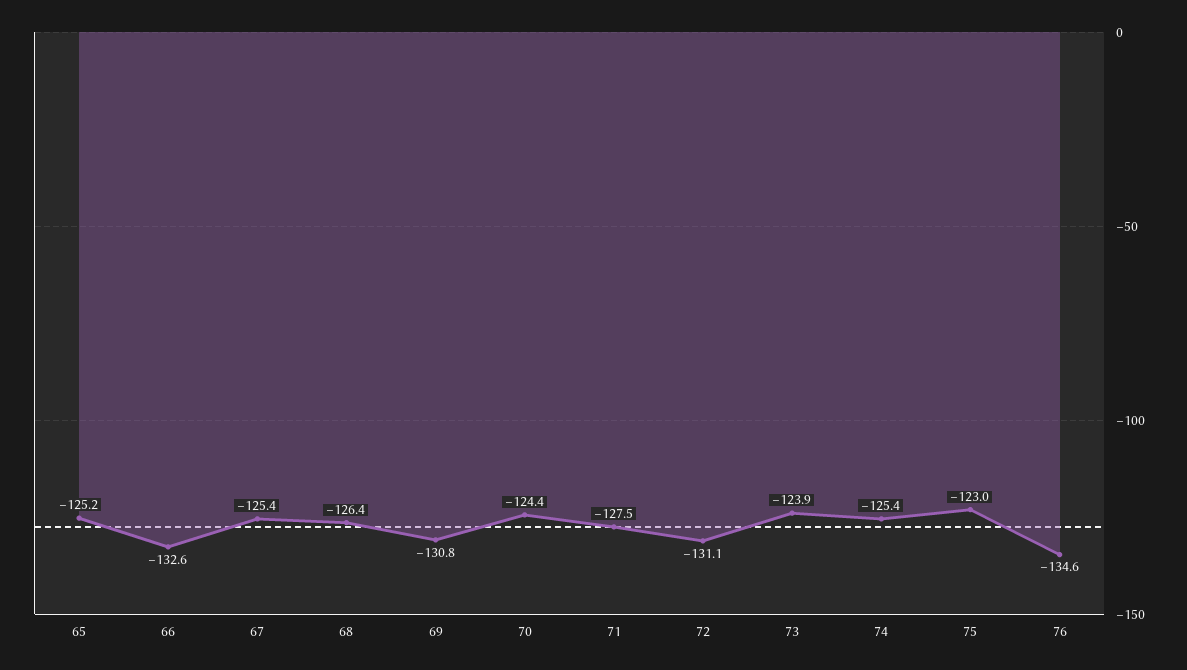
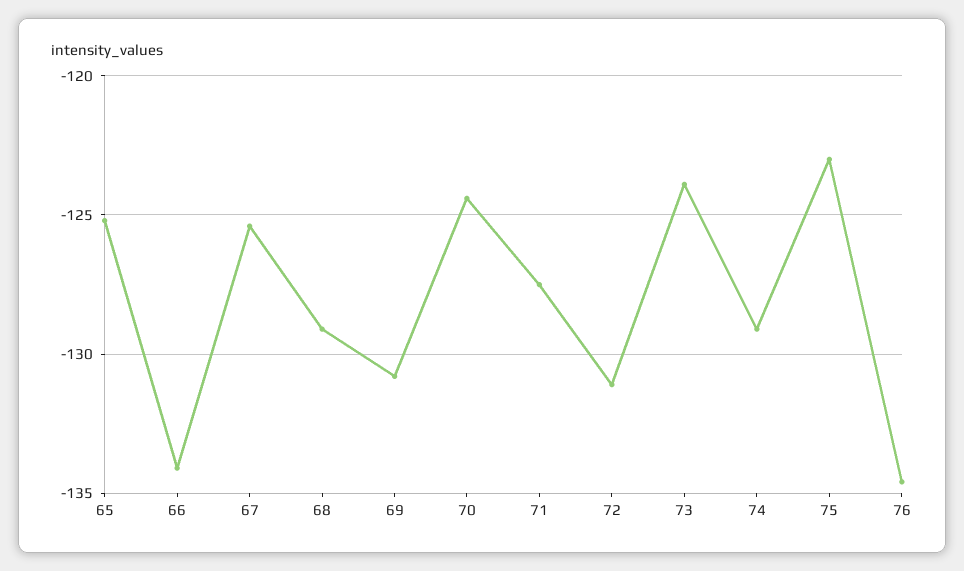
  {
    "65": -125.2,
-   "66": -132.6,
+   "66": -134,
    "67": -125.4,
-   "68": -126.4,
+   "68": -129,
    "69": -130.8,
    "70": -124.4,
    "71": -127.5,
    "72": -131.1,
    "73": -123.9,
-   "74": -125.4,
+   "74": -129,
    "75": -123,
    "76": -134.6
  }

